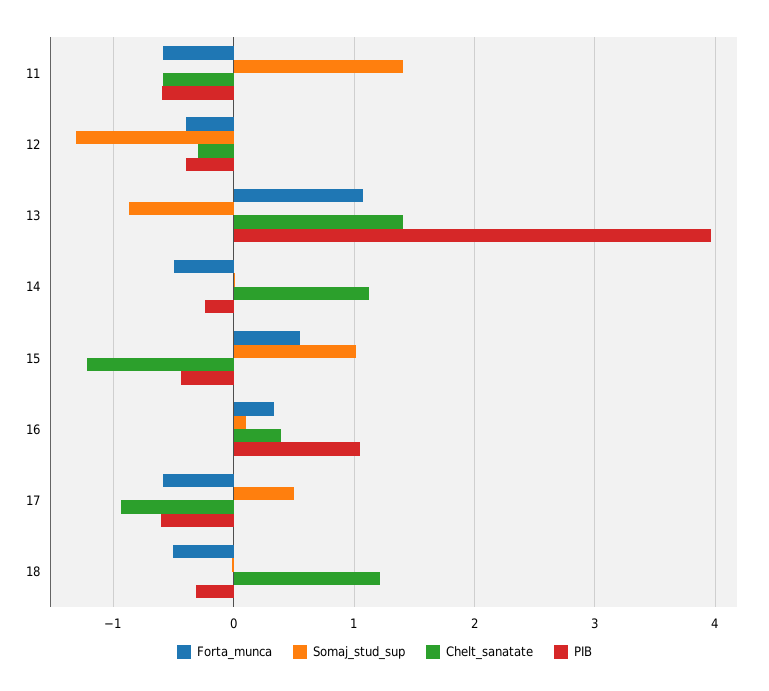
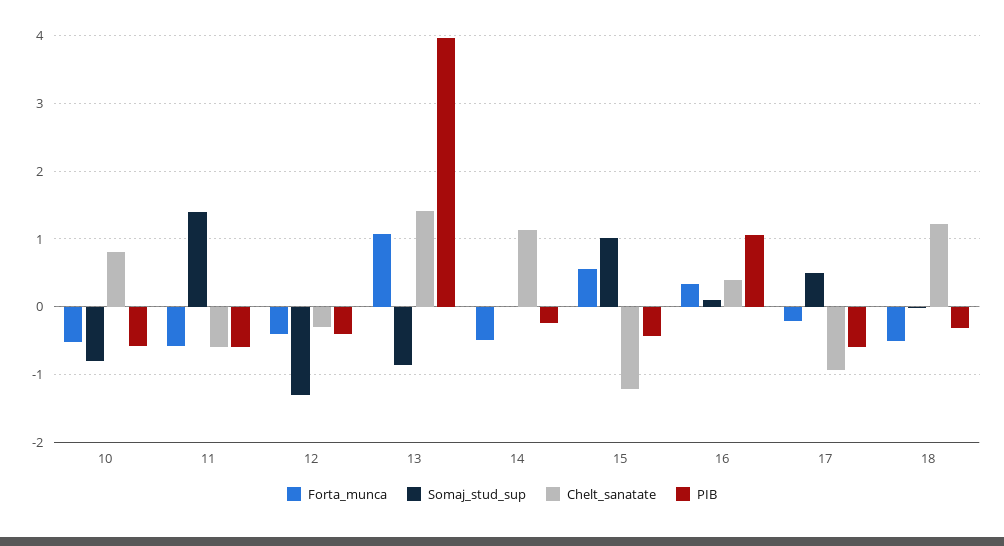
  {
    "Forta_munca": {
      "11": -0.6,
      "12": -0.4,
      "13": 1.1,
      "14": -0.5,
      "15": 0.6,
      "16": 0.3,
-     "17": -0.6,
+     "17": -0.2,
-     "18": -0.5
+     "18": -0.5,
+     "10": -0.5
    },
    "Somaj_stud_sup": {
      "11": 1.4,
      "12": -1.3,
      "13": -0.9,
      "14": 0,
      "15": 1,
      "16": 0.1,
      "17": 0.5,
-     "18": 0
+     "18": 0,
+     "10": -0.8
    },
    "Chelt_sanatate": {
      "11": -0.6,
      "12": -0.3,
      "13": 1.4,
      "14": 1.1,
      "15": -1.2,
      "16": 0.4,
      "17": -0.9,
-     "18": 1.2
+     "18": 1.2,
+     "10": 0.8
    },
    "PIB": {
      "11": -0.6,
      "12": -0.4,
      "13": 4,
      "14": -0.2,
      "15": -0.4,
      "16": 1.1,
      "17": -0.6,
-     "18": -0.3
+     "18": -0.3,
+     "10": -0.6
    }
  }

